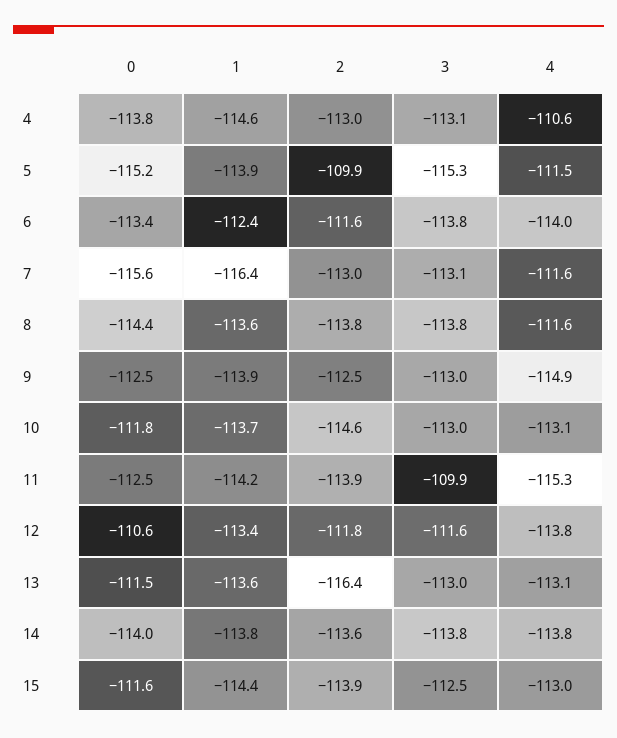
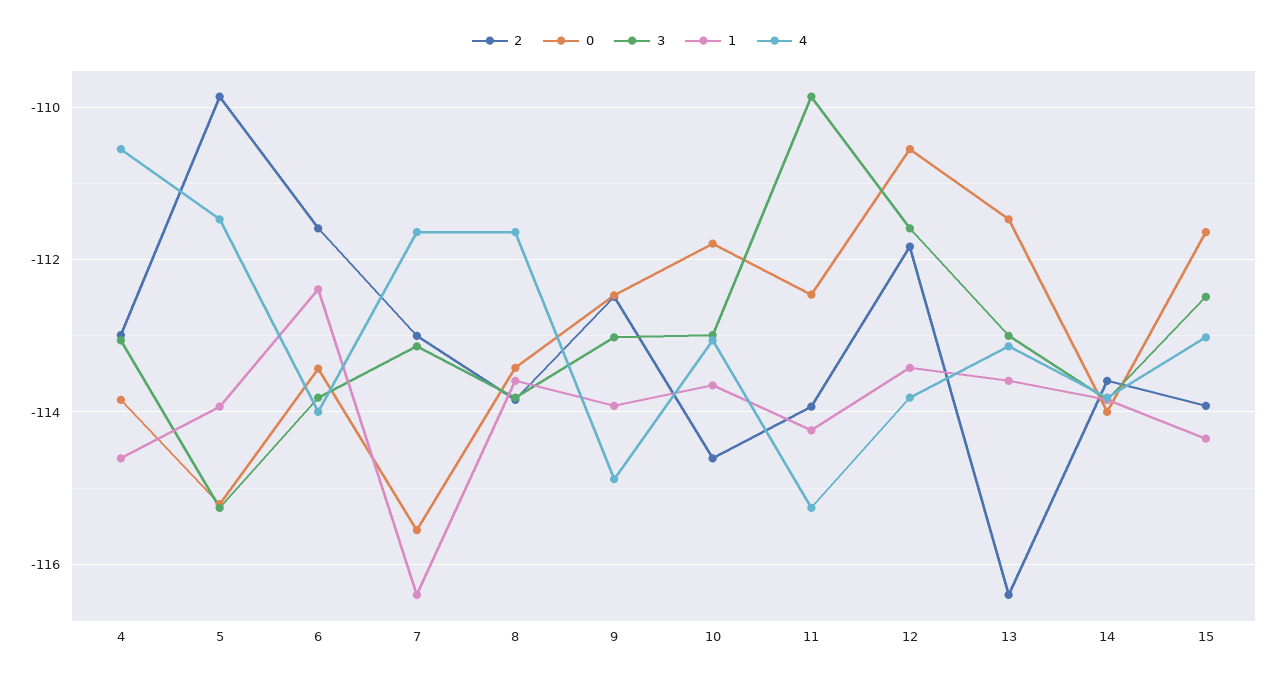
  {
    "0": {
      "4": -113.8,
      "5": -115.2,
      "6": -113.4,
      "7": -115.6,
-     "8": -114.4,
+     "8": -113.4,
      "9": -112.5,
      "10": -111.8,
      "11": -112.5,
      "12": -110.6,
      "13": -111.5,
      "14": -114,
      "15": -111.6
    },
    "1": {
      "4": -114.6,
      "5": -113.9,
      "6": -112.4,
      "7": -116.4,
      "8": -113.6,
      "9": -113.9,
      "10": -113.7,
      "11": -114.2,
      "12": -113.4,
      "13": -113.6,
      "14": -113.8,
      "15": -114.4
    },
    "2": {
      "4": -113,
      "5": -109.9,
      "6": -111.6,
      "7": -113,
      "8": -113.8,
      "9": -112.5,
      "10": -114.6,
      "11": -113.9,
      "12": -111.8,
      "13": -116.4,
      "14": -113.6,
      "15": -113.9
    },
    "3": {
      "4": -113.1,
      "5": -115.3,
      "6": -113.8,
      "7": -113.1,
      "8": -113.8,
      "9": -113,
      "10": -113,
      "11": -109.9,
      "12": -111.6,
      "13": -113,
      "14": -113.8,
      "15": -112.5
    },
    "4": {
      "4": -110.6,
      "5": -111.5,
      "6": -114,
      "7": -111.6,
      "8": -111.6,
      "9": -114.9,
      "10": -113.1,
      "11": -115.3,
      "12": -113.8,
      "13": -113.1,
      "14": -113.8,
      "15": -113
    }
  }

